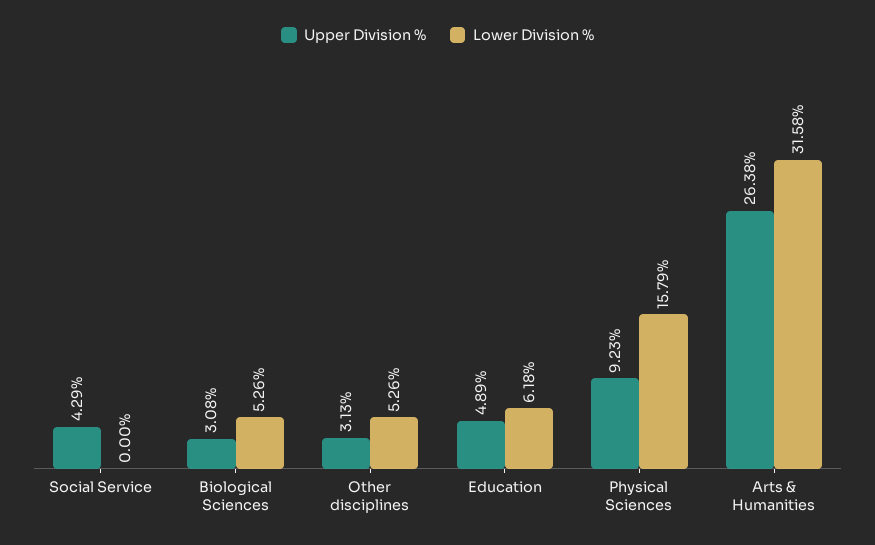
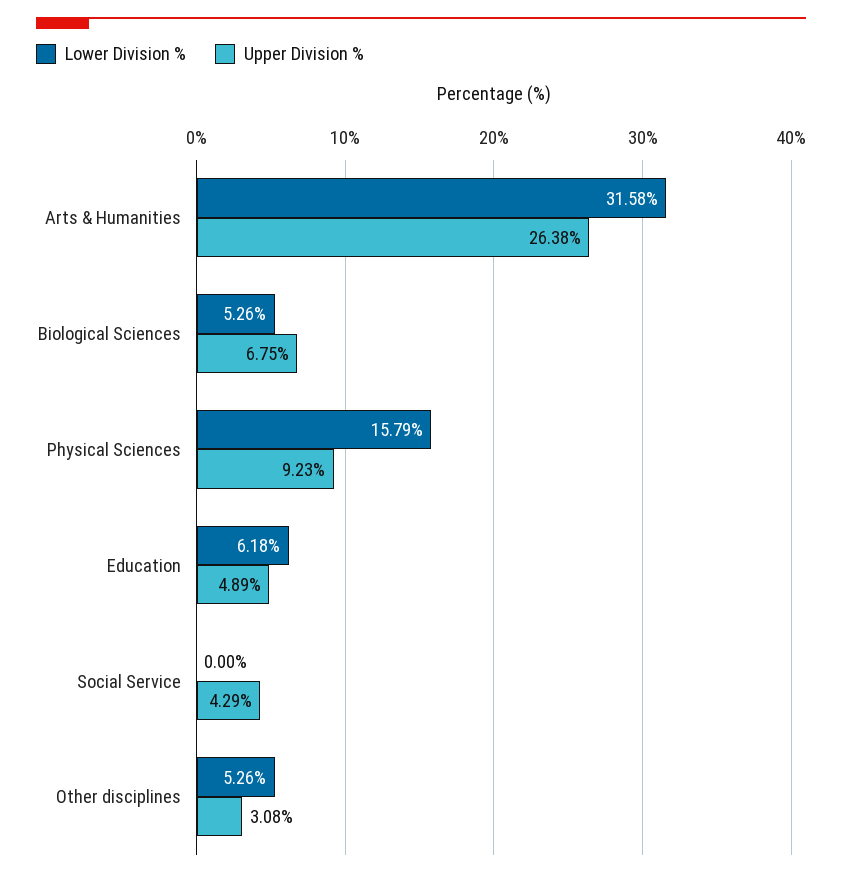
  {
    "Upper Division %": {
      "Social Service": 4.29,
-     "Biological Sciences": 3.08,
+     "Biological Sciences": 6.75,
-     "Other disciplines": 3.13,
+     "Other disciplines": 3.08,
      "Education": 4.89,
      "Physical Sciences": 9.23,
      "Arts & Humanities": 26.38
    },
    "Lower Division %": {
      "Social Service": 0,
      "Biological Sciences": 5.26,
      "Other disciplines": 5.26,
      "Education": 6.18,
      "Physical Sciences": 15.79,
      "Arts & Humanities": 31.58
    }
  }

